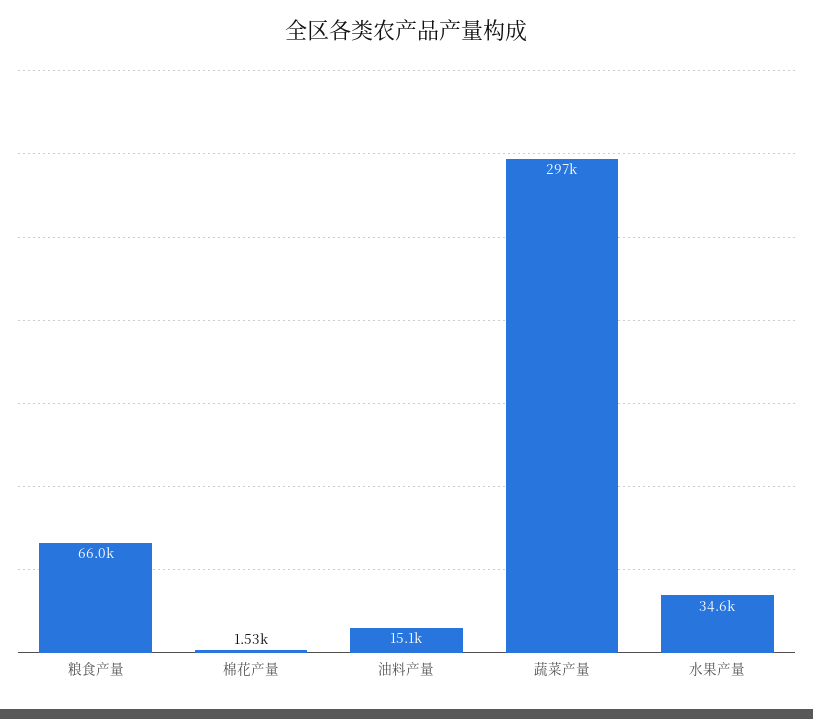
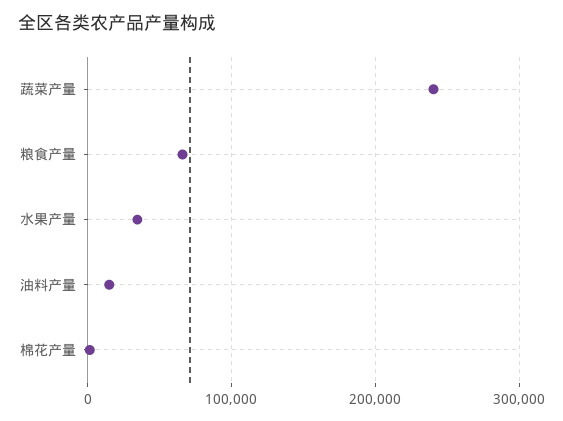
  {
    "粮食产量": 66000,
    "棉花产量": 1530,
    "油料产量": 15100,
-   "蔬菜产量": 297000,
+   "蔬菜产量": 240000,
    "水果产量": 34600
  }

